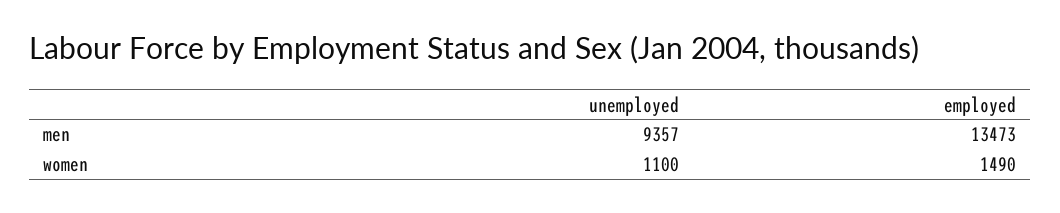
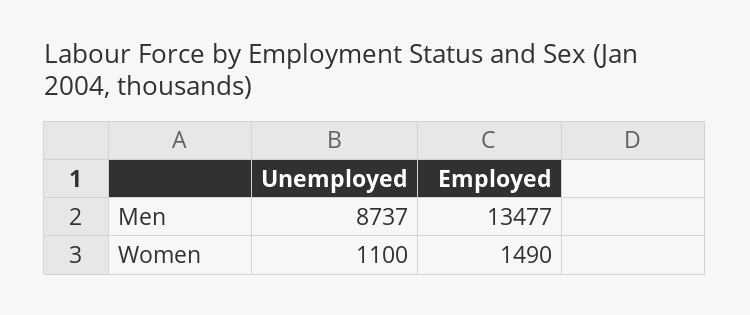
  {
    "unemployed": {
-     "men": 9357,
+     "men": 8737,
      "women": 1100
    },
    "employed": {
-     "men": 13473,
+     "men": 13477,
      "women": 1490
    }
  }

